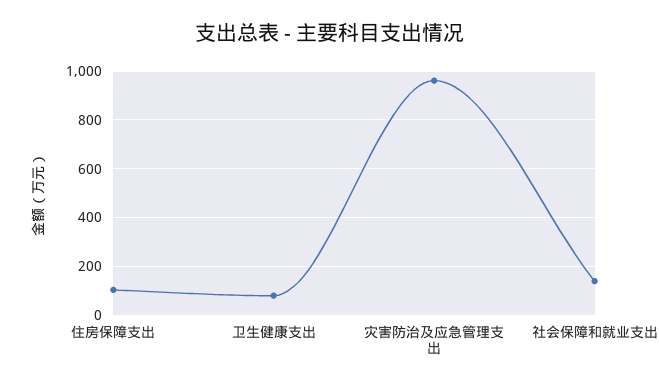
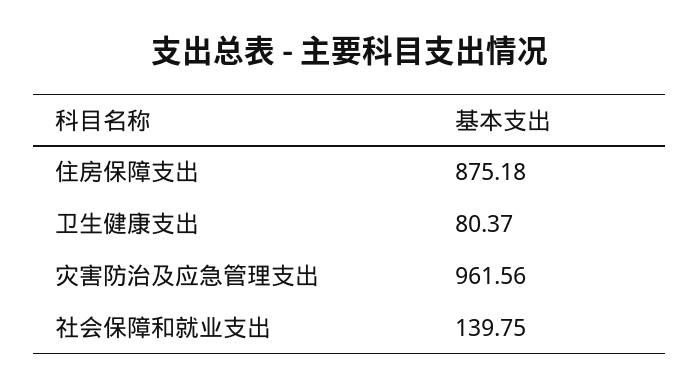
  {
-   "住房保障支出": 100,
+   "住房保障支出": 875.18,
    "卫生健康支出": 80.37,
    "灾害防治及应急管理支出": 961.56,
    "社会保障和就业支出": 139.75
  }

